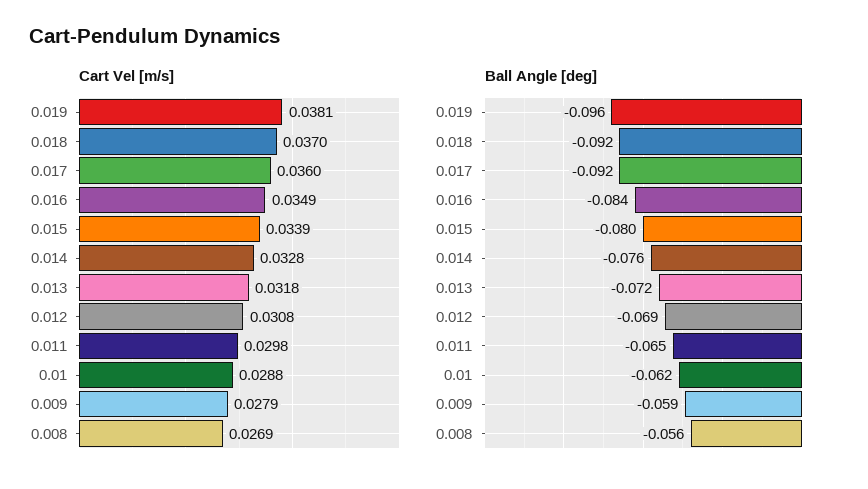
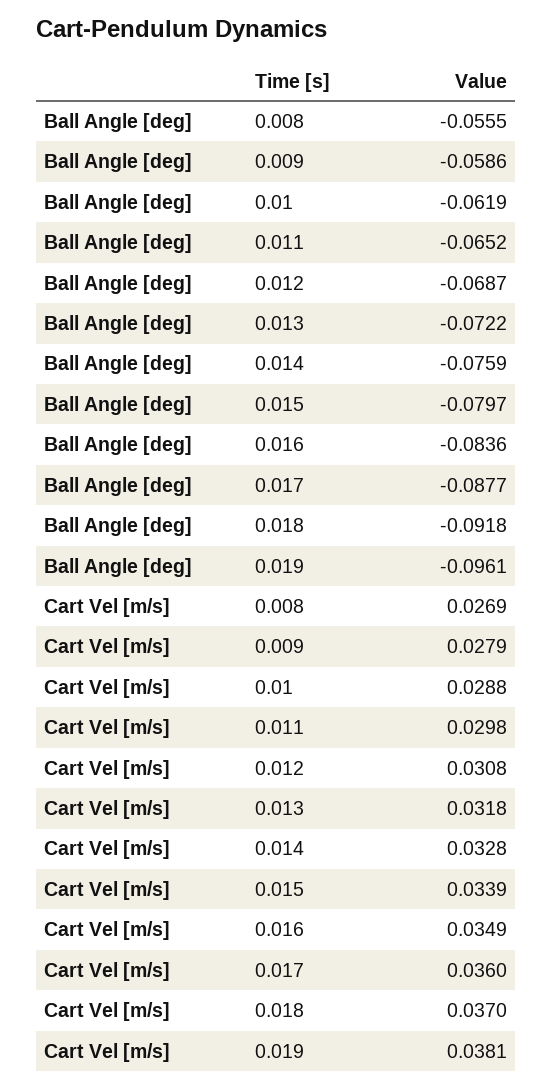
  {
    "Cart Vel [m/s]": {
      "0.019": 0.0381,
      "0.018": 0.037,
      "0.017": 0.036,
      "0.016": 0.0349,
      "0.015": 0.0339,
      "0.014": 0.0328,
      "0.013": 0.0318,
      "0.012": 0.0308,
      "0.011": 0.0298,
      "0.01": 0.0288,
      "0.009": 0.0279,
      "0.008": 0.0269
    },
    "Ball Angle [deg]": {
      "0.019": -0.0961,
      "0.018": -0.0918,
-     "0.017": -0.092,
+     "0.017": -0.0877,
      "0.016": -0.0836,
      "0.015": -0.0797,
      "0.014": -0.0759,
      "0.013": -0.0722,
      "0.012": -0.0687,
      "0.011": -0.0652,
      "0.01": -0.0619,
      "0.009": -0.0586,
      "0.008": -0.0555
    }
  }

